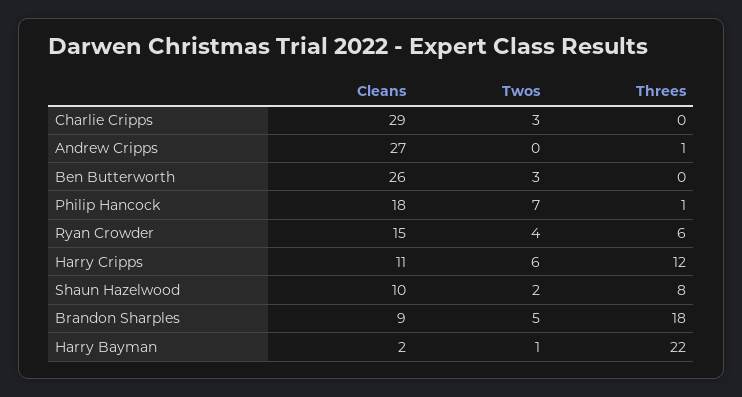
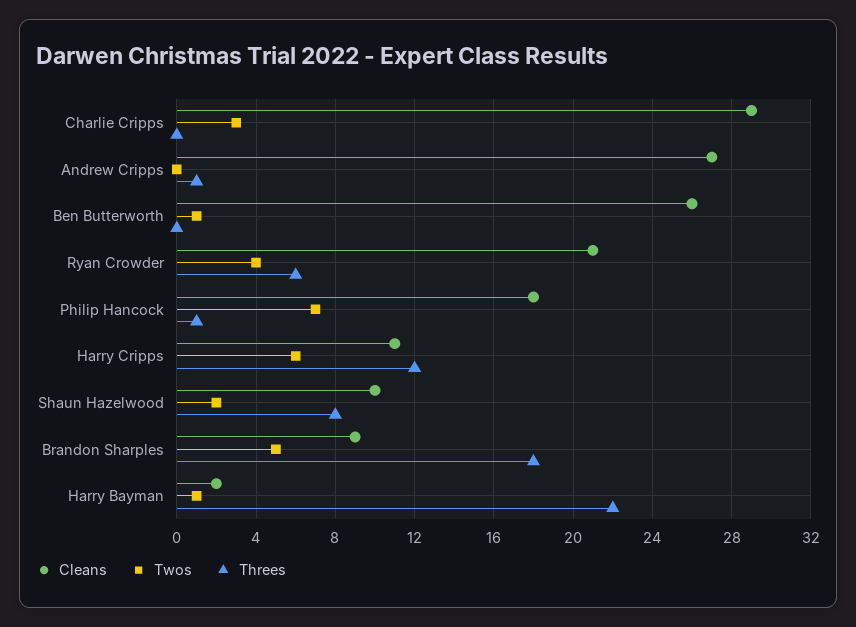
  {
    "Cleans": {
      "Charlie Cripps": 29,
      "Andrew Cripps": 27,
      "Ben Butterworth": 26,
      "Philip Hancock": 18,
-     "Ryan Crowder": 15,
+     "Ryan Crowder": 21,
      "Harry Cripps": 11,
      "Shaun Hazelwood": 10,
      "Brandon Sharples": 9,
      "Harry Bayman": 2
    },
    "Twos": {
      "Charlie Cripps": 3,
      "Andrew Cripps": 0,
-     "Ben Butterworth": 3,
+     "Ben Butterworth": 1,
      "Philip Hancock": 7,
      "Ryan Crowder": 4,
      "Harry Cripps": 6,
      "Shaun Hazelwood": 2,
      "Brandon Sharples": 5,
      "Harry Bayman": 1
    },
    "Threes": {
      "Charlie Cripps": 0,
      "Andrew Cripps": 1,
      "Ben Butterworth": 0,
      "Philip Hancock": 1,
      "Ryan Crowder": 6,
      "Harry Cripps": 12,
      "Shaun Hazelwood": 8,
      "Brandon Sharples": 18,
      "Harry Bayman": 22
    }
  }

